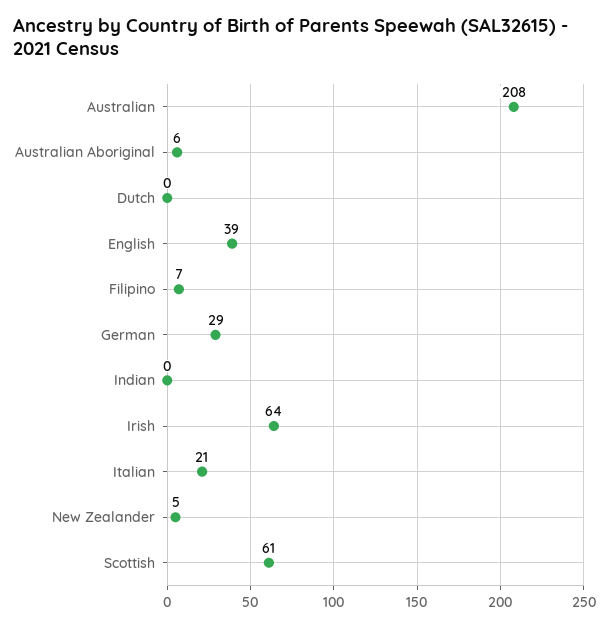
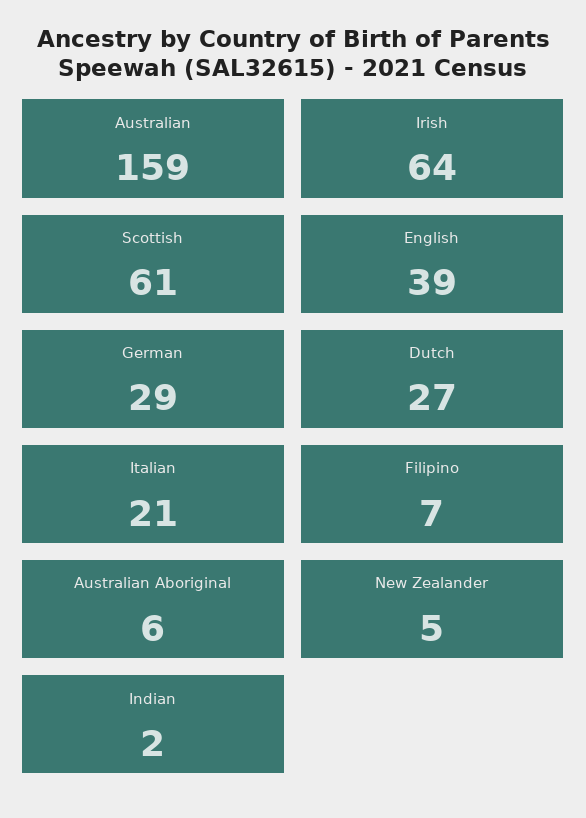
  {
-   "Australian": 208,
+   "Australian": 159,
    "Australian Aboriginal": 6,
-   "Dutch": 0,
+   "Dutch": 27,
    "English": 39,
    "Filipino": 7,
    "German": 29,
-   "Indian": 0,
+   "Indian": 2,
    "Irish": 64,
    "Italian": 21,
    "New Zealander": 5,
    "Scottish": 61
  }

